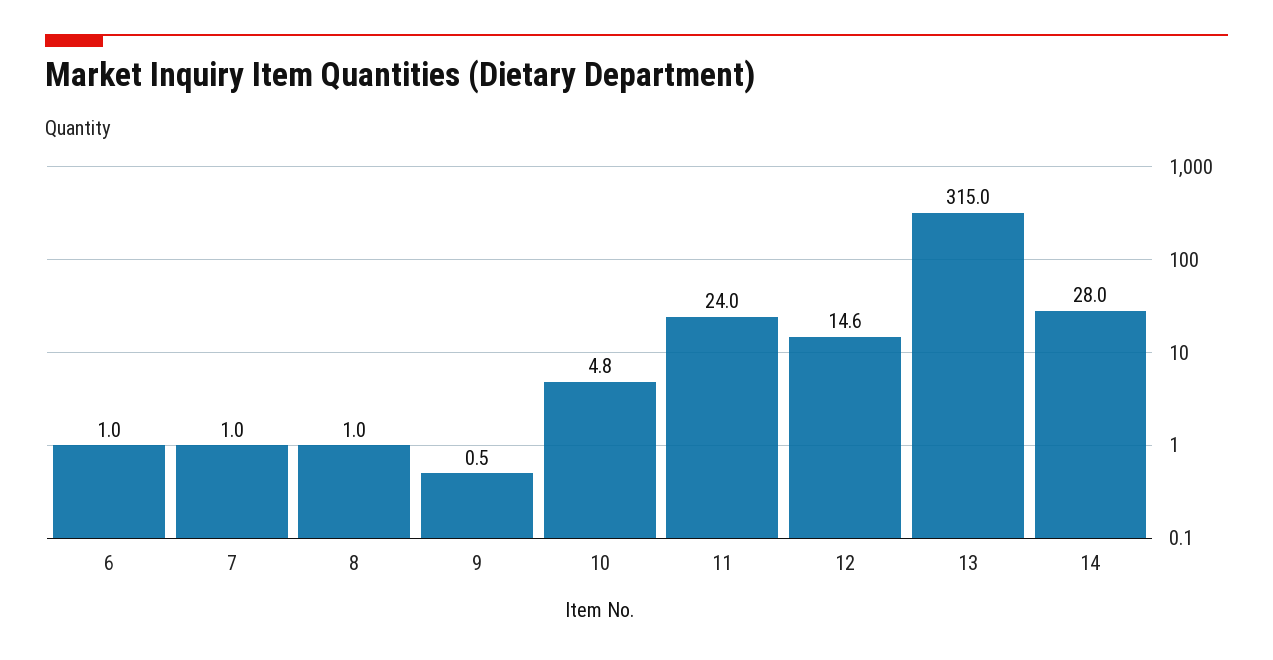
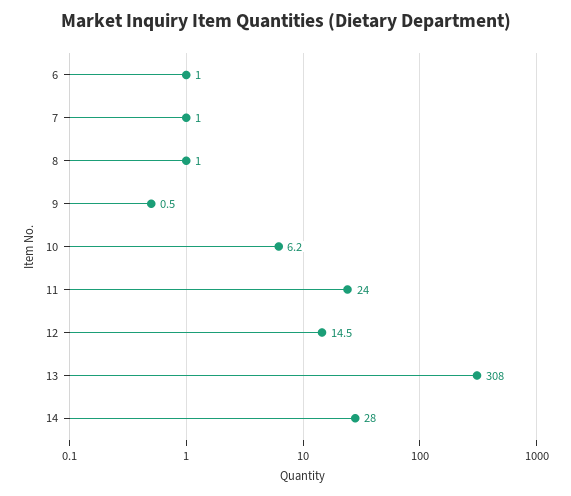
  {
    "6": 1,
    "7": 1,
    "8": 1,
    "9": 0.5,
-   "10": 4.8,
+   "10": 6.2,
    "11": 24,
-   "12": 14.6,
+   "12": 14.5,
-   "13": 315,
+   "13": 308,
    "14": 28
  }

